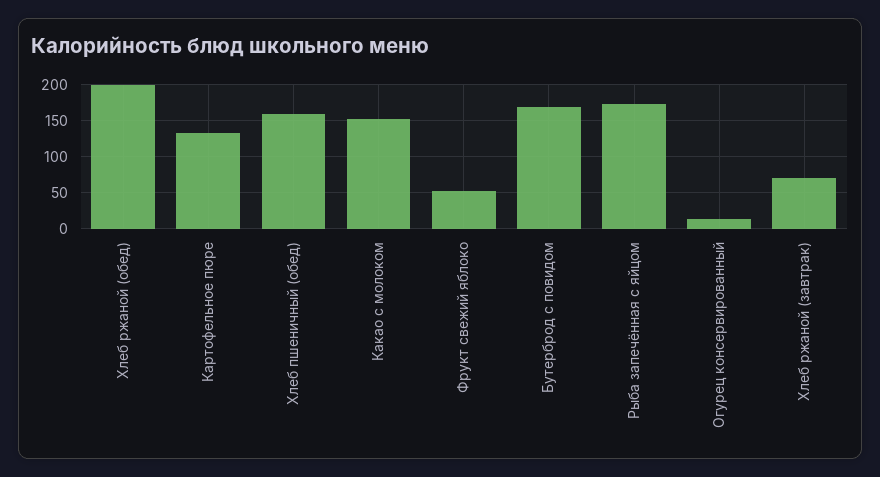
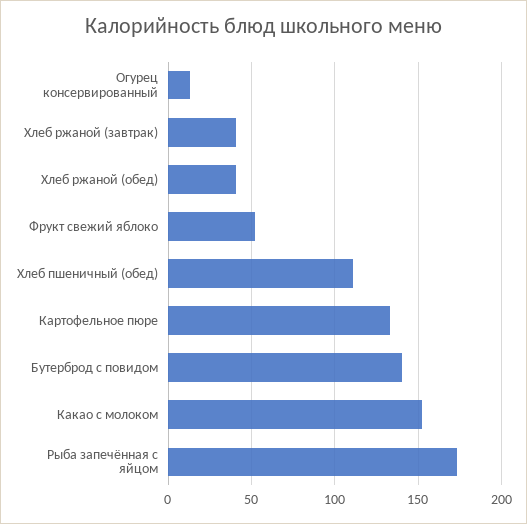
  {
-   "Хлеб ржаной (обед)": 200,
+   "Хлеб ржаной (обед)": 40,
    "Картофельное пюре": 135,
-   "Хлеб пшеничный (обед)": 160,
+   "Хлеб пшеничный (обед)": 110,
    "Какао с молоком": 150,
    "Фрукт свежий яблоко": 50,
-   "Бутерброд с повидом": 170,
+   "Бутерброд с повидом": 140,
    "Рыба запечённая с яйцом": 175,
    "Огурец консервированный": 15,
-   "Хлеб ржаной (завтрак)": 70
+   "Хлеб ржаной (завтрак)": 40
  }

